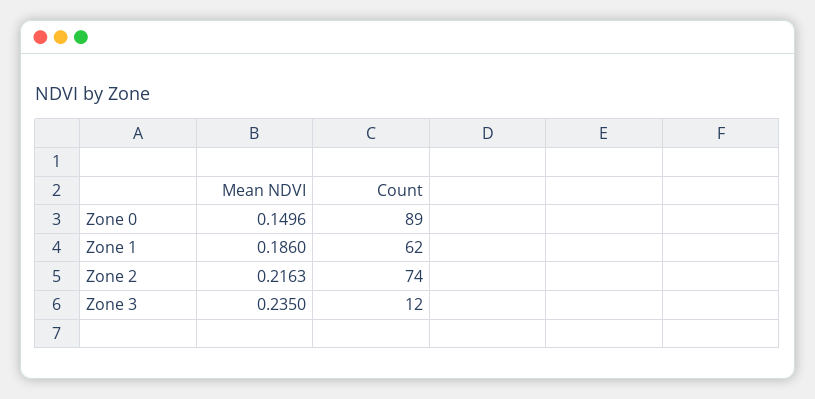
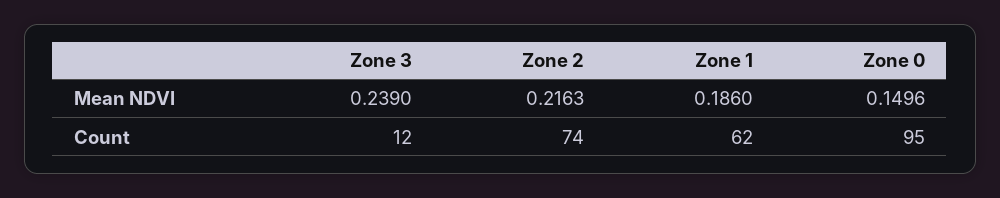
  {
    "Mean NDVI": {
      "Zone 0": 0.1496,
      "Zone 1": 0.186,
      "Zone 2": 0.2163,
-     "Zone 3": 0.235
+     "Zone 3": 0.239
    },
    "Count": {
-     "Zone 0": 89,
+     "Zone 0": 95,
      "Zone 1": 62,
      "Zone 2": 74,
      "Zone 3": 12
    }
  }

